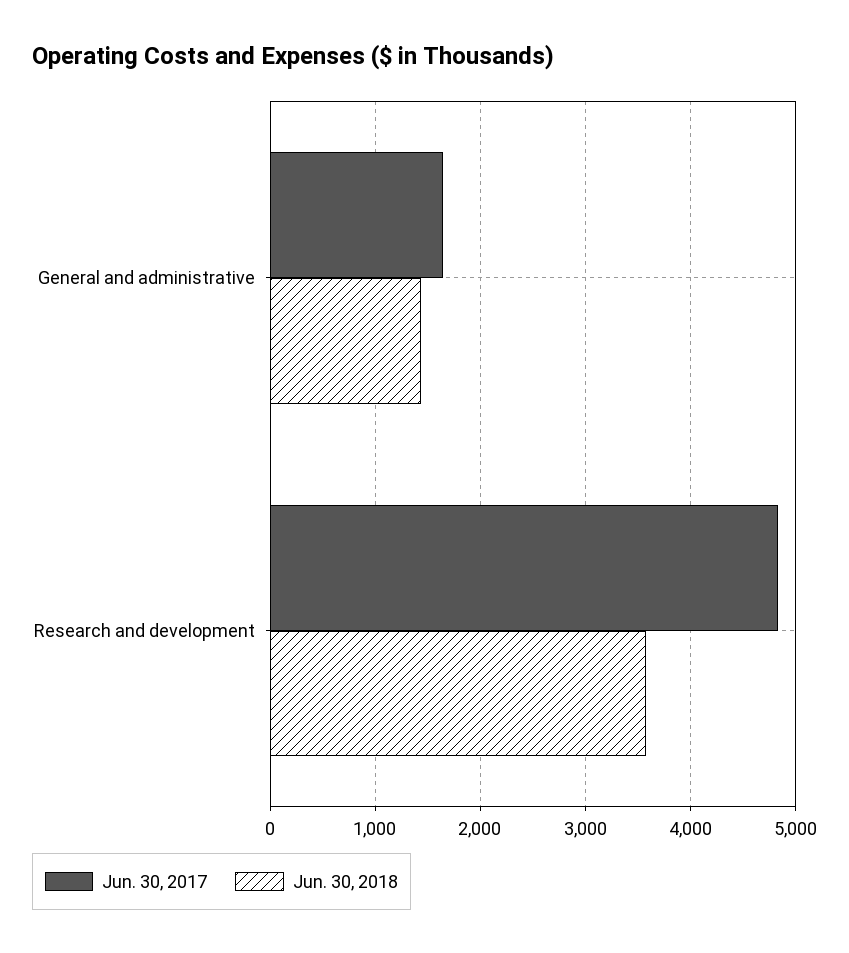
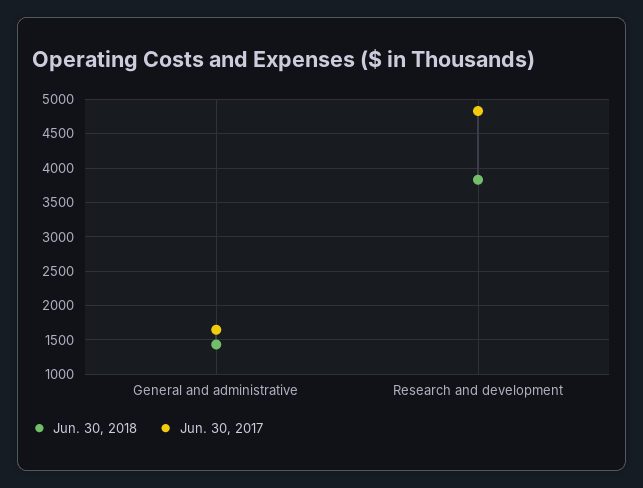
  {
    "Jun. 30, 2017": {
      "General and administrative": 1600,
      "Research and development": 4800
    },
    "Jun. 30, 2018": {
      "General and administrative": 1400,
-     "Research and development": 3600
+     "Research and development": 3800
    }
  }

